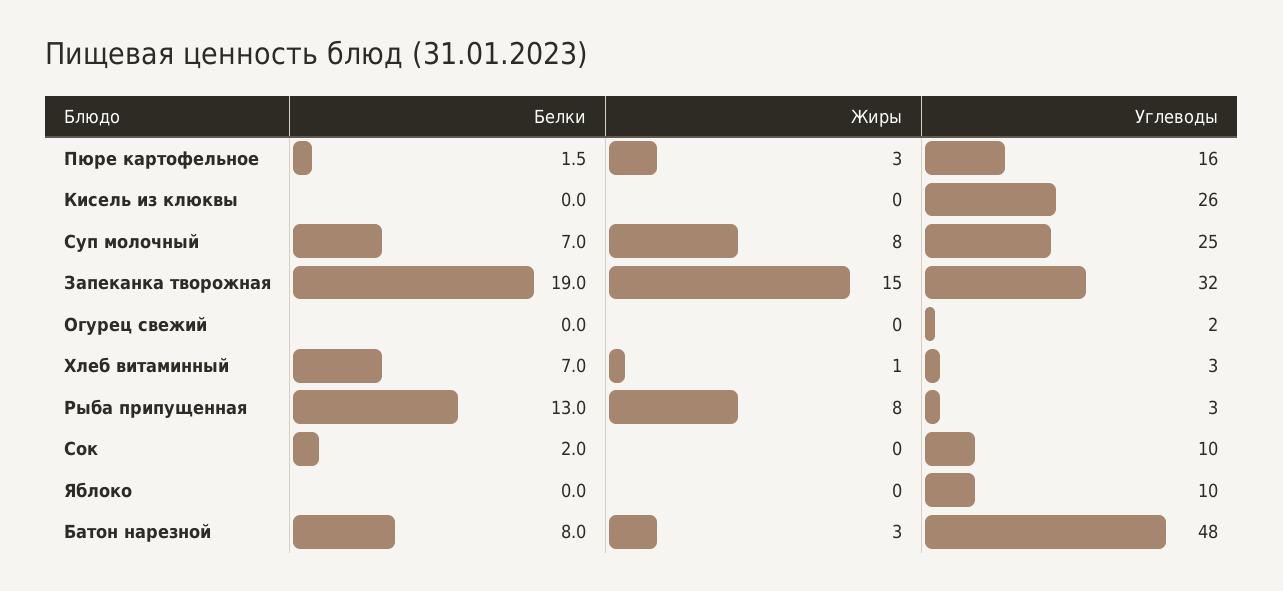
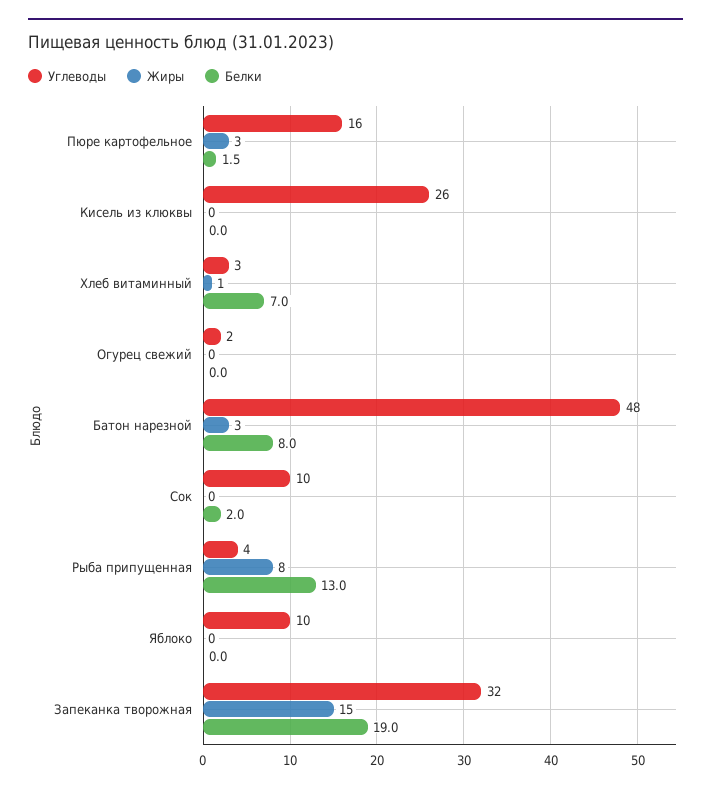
  {
    "Белки": {
      "Пюре картофельное": 1.5,
      "Кисель из клюквы": 0,
-     "Суп молочный": 7,
      "Запеканка творожная": 19,
      "Огурец свежий": 0,
      "Хлеб витаминный": 7,
      "Рыба припущенная": 13,
      "Сок": 2,
      "Яблоко": 0,
      "Батон нарезной": 8
    },
    "Жиры": {
      "Пюре картофельное": 3,
      "Кисель из клюквы": 0,
-     "Суп молочный": 8,
      "Запеканка творожная": 15,
      "Огурец свежий": 0,
      "Хлеб витаминный": 1,
      "Рыба припущенная": 8,
      "Сок": 0,
      "Яблоко": 0,
      "Батон нарезной": 3
    },
    "Углеводы": {
      "Пюре картофельное": 16,
      "Кисель из клюквы": 26,
-     "Суп молочный": 25,
      "Запеканка творожная": 32,
      "Огурец свежий": 2,
      "Хлеб витаминный": 3,
-     "Рыба припущенная": 3,
+     "Рыба припущенная": 4,
      "Сок": 10,
      "Яблоко": 10,
      "Батон нарезной": 48
    }
  }

